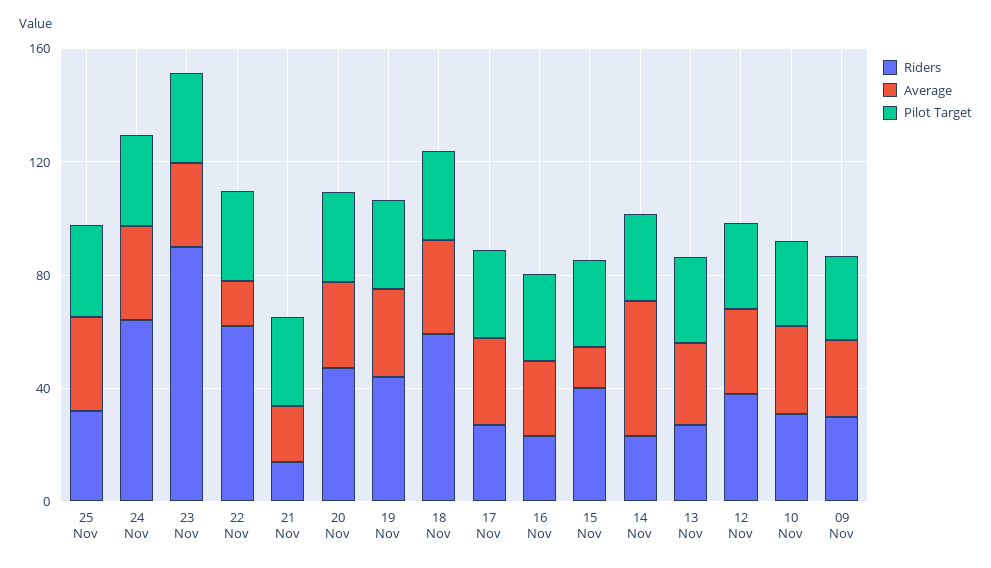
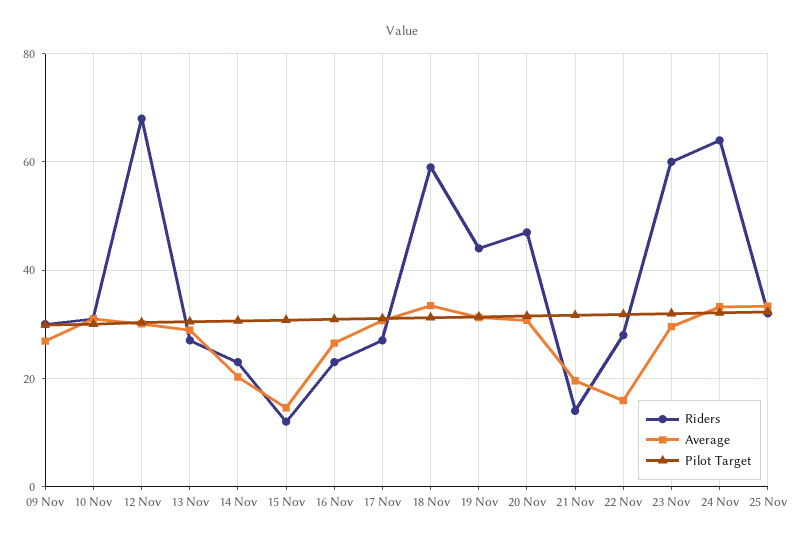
  {
    "Riders": {
      "25 Nov": 32,
      "24 Nov": 64,
-     "23 Nov": 90,
+     "23 Nov": 60,
-     "22 Nov": 60,
+     "22 Nov": 28,
      "21 Nov": 14,
      "20 Nov": 48,
      "19 Nov": 44,
      "18 Nov": 60,
      "17 Nov": 28,
      "16 Nov": 24,
-     "15 Nov": 40,
+     "15 Nov": 12,
      "14 Nov": 24,
      "13 Nov": 28,
-     "12 Nov": 40,
+     "12 Nov": 68,
      "10 Nov": 32,
      "09 Nov": 30
    },
    "Average": {
      "25 Nov": 34,
      "24 Nov": 34,
      "23 Nov": 30,
      "22 Nov": 16,
      "21 Nov": 20,
      "20 Nov": 30,
      "19 Nov": 32,
      "18 Nov": 34,
      "17 Nov": 30,
      "16 Nov": 26,
      "15 Nov": 14,
-     "14 Nov": 50,
+     "14 Nov": 20,
      "13 Nov": 28,
      "12 Nov": 30,
      "10 Nov": 32,
      "09 Nov": 26
    },
    "Pilot Target": {
      "25 Nov": 32,
      "24 Nov": 32,
      "23 Nov": 32,
      "22 Nov": 32,
      "21 Nov": 32,
      "20 Nov": 32,
      "19 Nov": 32,
      "18 Nov": 32,
      "17 Nov": 32,
      "16 Nov": 30,
      "15 Nov": 30,
      "14 Nov": 30,
      "13 Nov": 30,
      "12 Nov": 30,
      "10 Nov": 30,
      "09 Nov": 30
    }
  }

